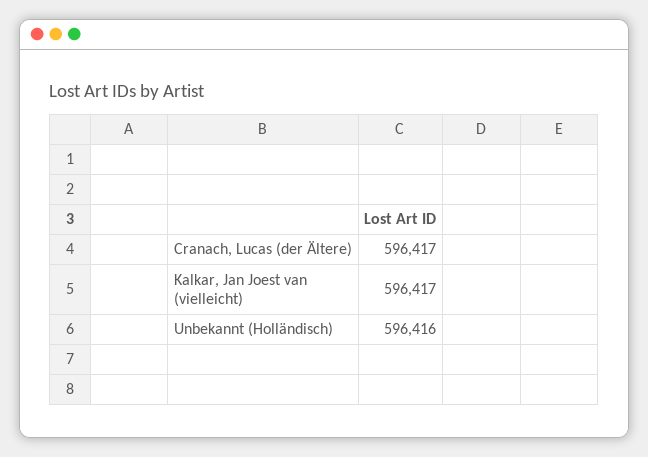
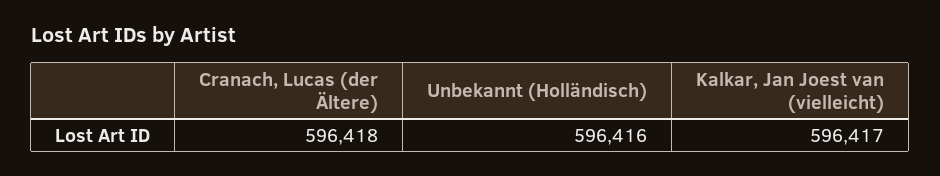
  {
-   "Cranach, Lucas (der Ältere)": 596417,
+   "Cranach, Lucas (der Ältere)": 596418,
    "Kalkar, Jan Joest van (vielleicht)": 596417,
    "Unbekannt (Holländisch)": 596416
  }

